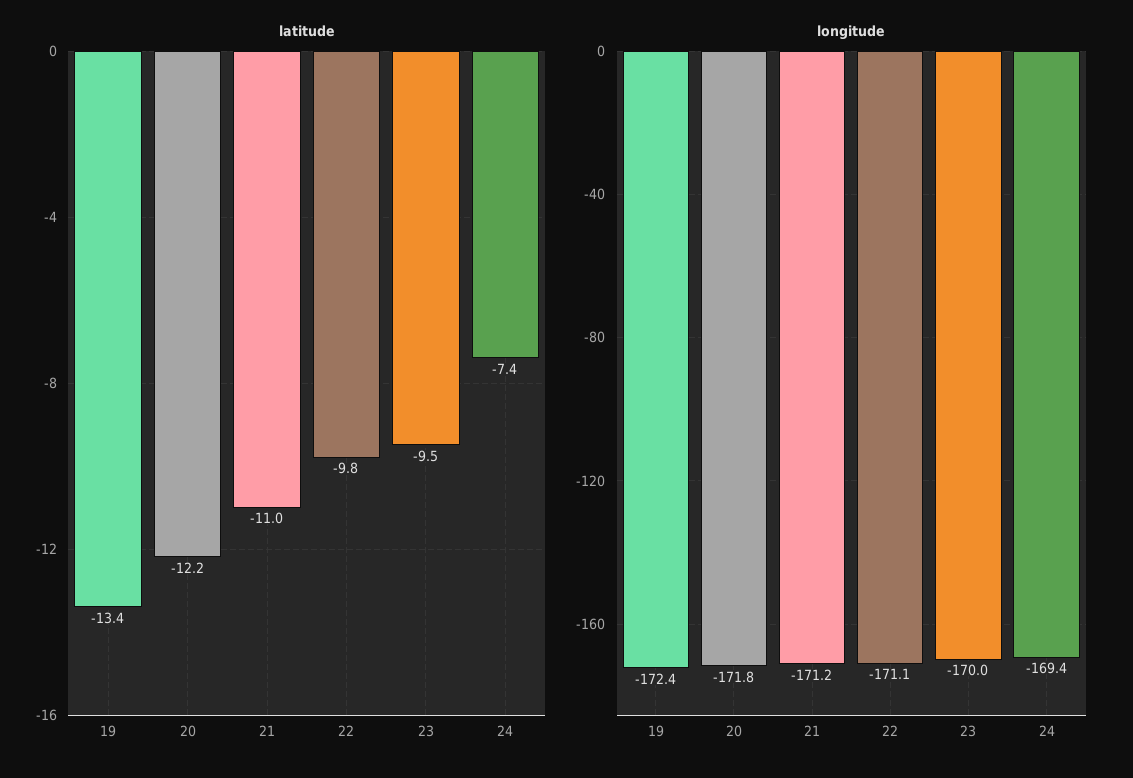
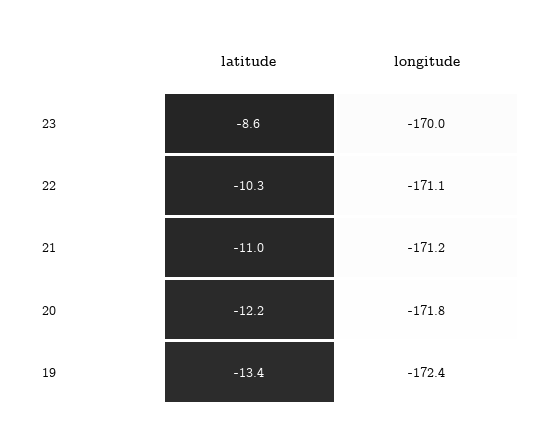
  {
    "latitude": {
      "19": -13.4,
      "20": -12.2,
      "21": -11,
-     "22": -9.8,
+     "22": -10.3,
-     "23": -9.5,
+     "23": -8.6
-     "24": -7.4
    },
    "longitude": {
      "19": -172.4,
      "20": -171.8,
      "21": -171.2,
      "22": -171.1,
-     "23": -170,
+     "23": -170
-     "24": -169.4
    }
  }

